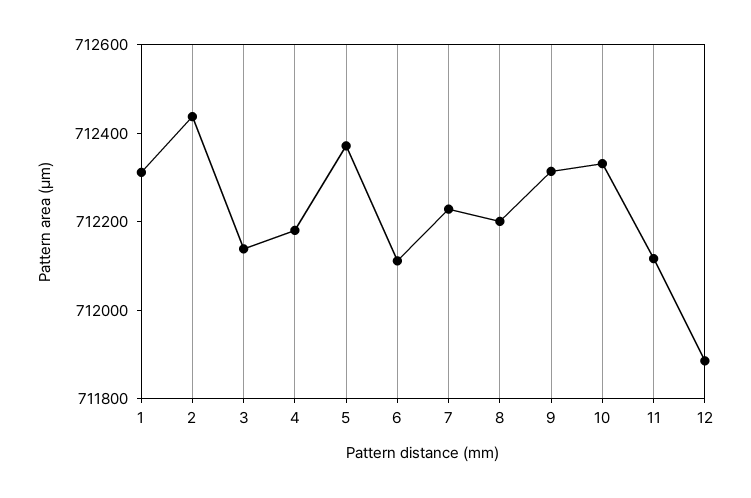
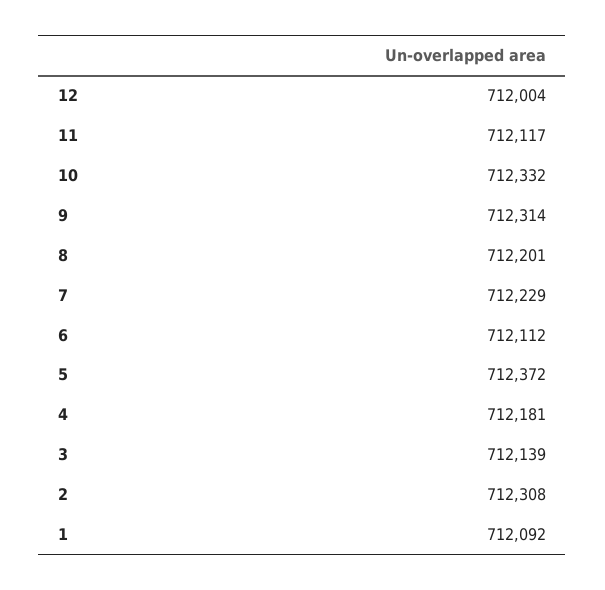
  {
-   "1": 712300,
+   "1": 712092,
-   "2": 712450,
+   "2": 712308,
    "3": 712139,
    "4": 712181,
    "5": 712372,
    "6": 712112,
    "7": 712229,
    "8": 712201,
    "9": 712314,
    "10": 712332,
    "11": 712117,
-   "12": 711900
+   "12": 712004
  }

